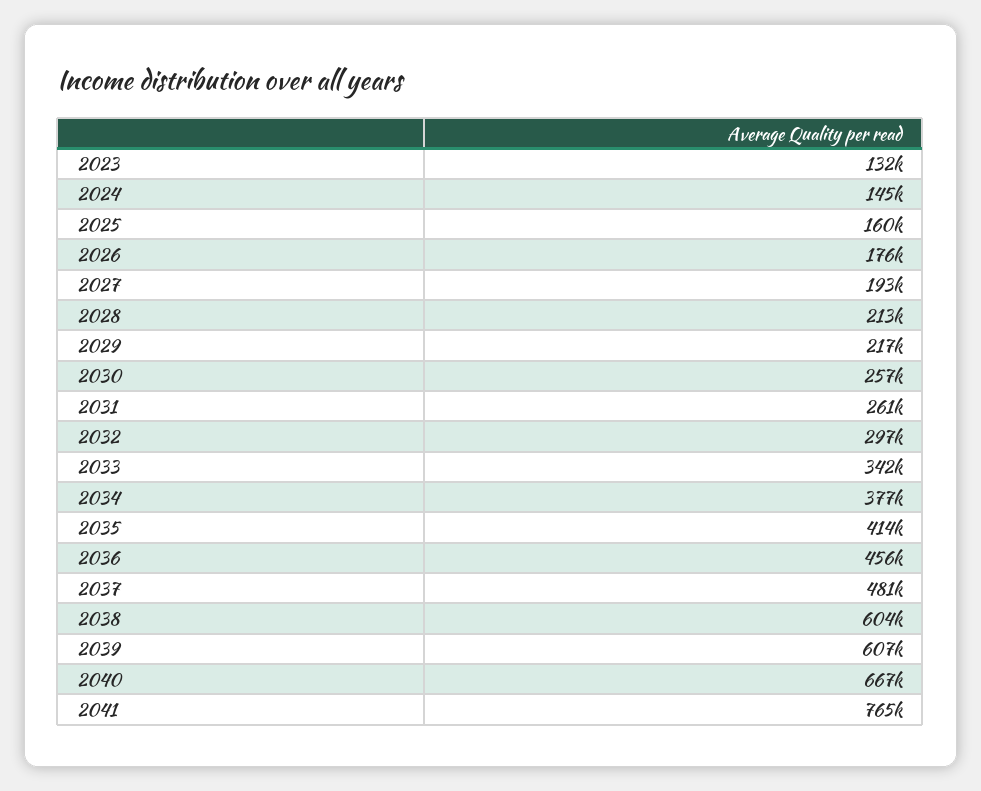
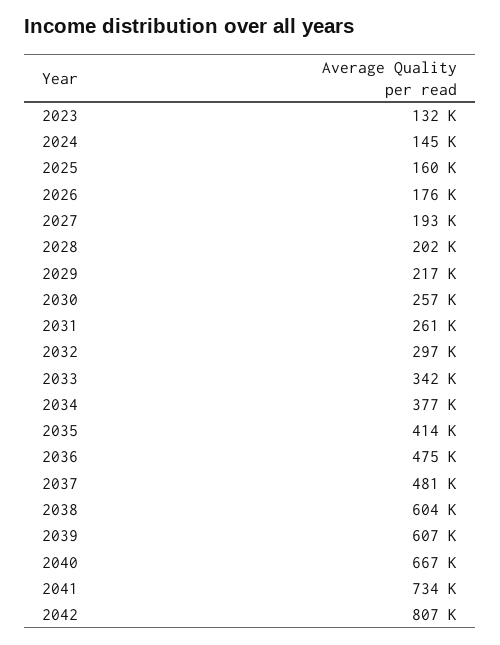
  {
    "2023": 132000,
    "2024": 145000,
    "2025": 160000,
    "2026": 176000,
    "2027": 193000,
-   "2028": 213000,
+   "2028": 202000,
    "2029": 217000,
    "2030": 257000,
    "2031": 261000,
    "2032": 297000,
    "2033": 342000,
    "2034": 377000,
    "2035": 414000,
-   "2036": 456000,
+   "2036": 475000,
    "2037": 481000,
    "2038": 604000,
    "2039": 607000,
    "2040": 667000,
-   "2041": 765000
+   "2041": 734000,
+   "2042": 807000
  }

